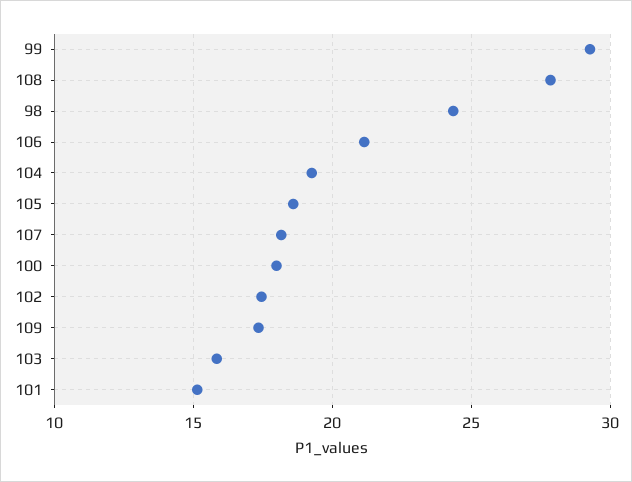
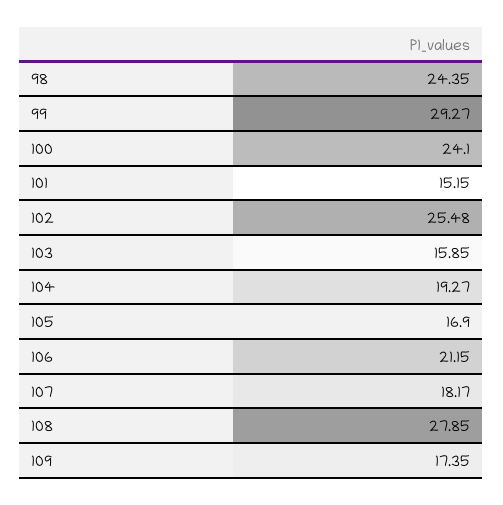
  {
    "99": 29.27,
    "108": 27.85,
    "98": 24.35,
    "106": 21.15,
    "104": 19.27,
-   "105": 18.5,
+   "105": 16.9,
    "107": 18.17,
-   "100": 18,
+   "100": 24.1,
-   "102": 17.5,
+   "102": 25.48,
    "109": 17.35,
    "103": 15.85,
    "101": 15.15
  }

